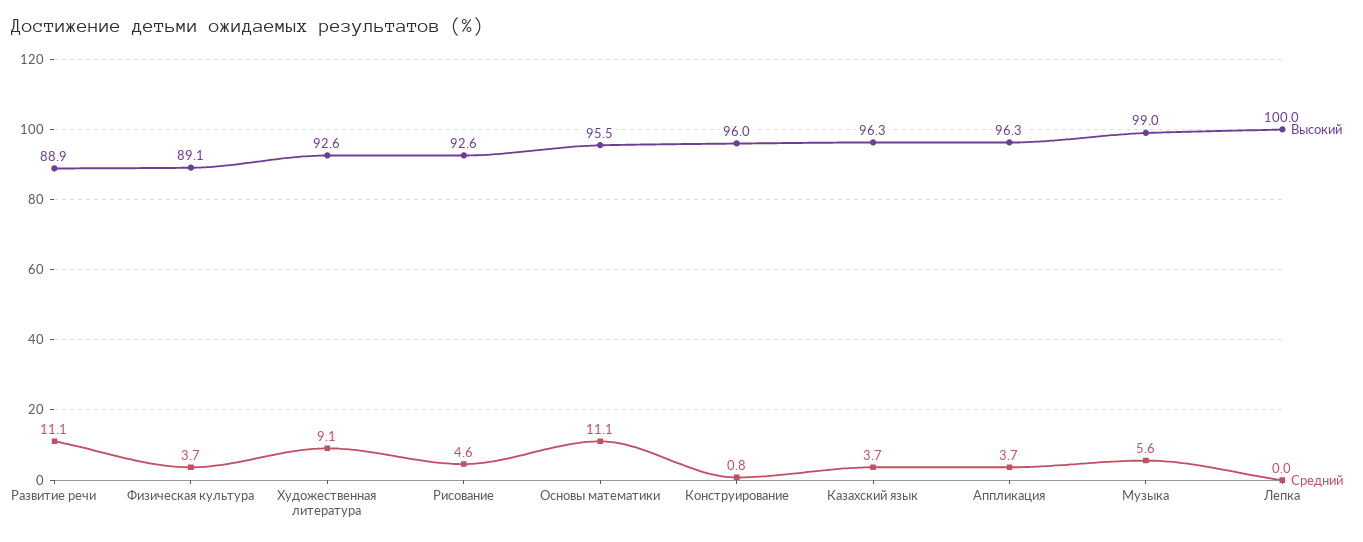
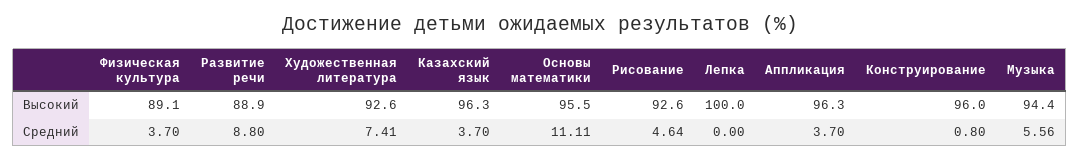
  {
    "Высокий": {
      "Развитие речи": 88.9,
      "Физическая культура": 89.1,
      "Художественная литература": 92.6,
      "Рисование": 92.6,
      "Основы математики": 95.5,
      "Конструирование": 96,
      "Казахский язык": 96.3,
      "Аппликация": 96.3,
-     "Музыка": 99,
+     "Музыка": 94.4,
      "Лепка": 100
    },
    "Средний": {
-     "Развитие речи": 11.1,
+     "Развитие речи": 8.8,
      "Физическая культура": 3.7,
-     "Художественная литература": 9.1,
+     "Художественная литература": 7.41,
      "Рисование": 4.64,
      "Основы математики": 11.11,
      "Конструирование": 0.8,
      "Казахский язык": 3.7,
      "Аппликация": 3.7,
      "Музыка": 5.56,
      "Лепка": 0
    }
  }

